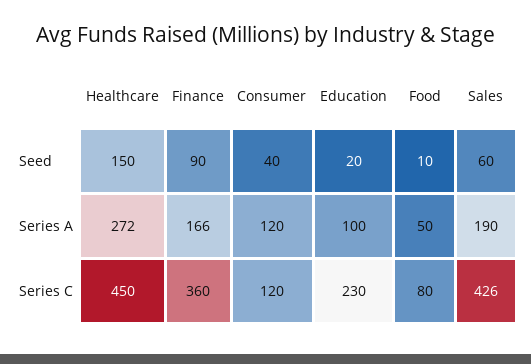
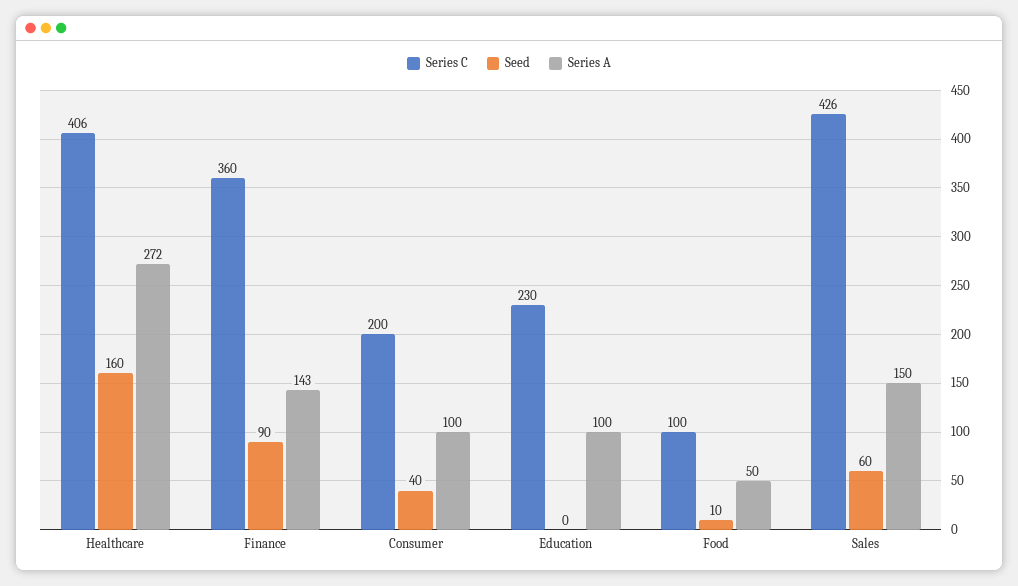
  {
    "Seed": {
-     "Healthcare": 150,
+     "Healthcare": 160,
      "Finance": 90,
      "Consumer": 40,
-     "Education": 20,
+     "Education": 0,
      "Food": 10,
      "Sales": 60
    },
    "Series A": {
      "Healthcare": 272,
-     "Finance": 166,
+     "Finance": 143,
-     "Consumer": 120,
+     "Consumer": 100,
      "Education": 100,
      "Food": 50,
-     "Sales": 190
+     "Sales": 150
    },
    "Series C": {
-     "Healthcare": 450,
+     "Healthcare": 406,
      "Finance": 360,
-     "Consumer": 120,
+     "Consumer": 200,
      "Education": 230,
-     "Food": 80,
+     "Food": 100,
      "Sales": 426
    }
  }

